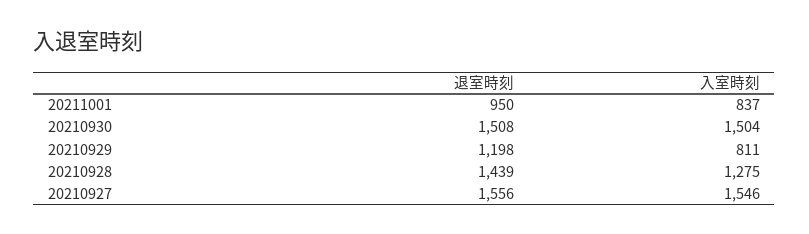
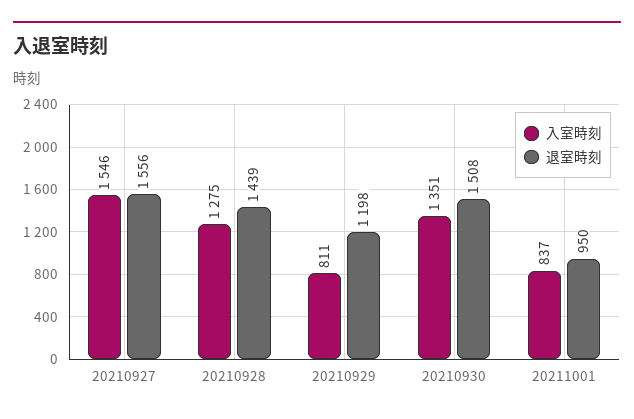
  {
    "退室時刻": {
      "20211001": 950,
      "20210930": 1508,
      "20210929": 1198,
      "20210928": 1439,
      "20210927": 1556
    },
    "入室時刻": {
      "20211001": 837,
-     "20210930": 1504,
+     "20210930": 1351,
      "20210929": 811,
      "20210928": 1275,
      "20210927": 1546
    }
  }

